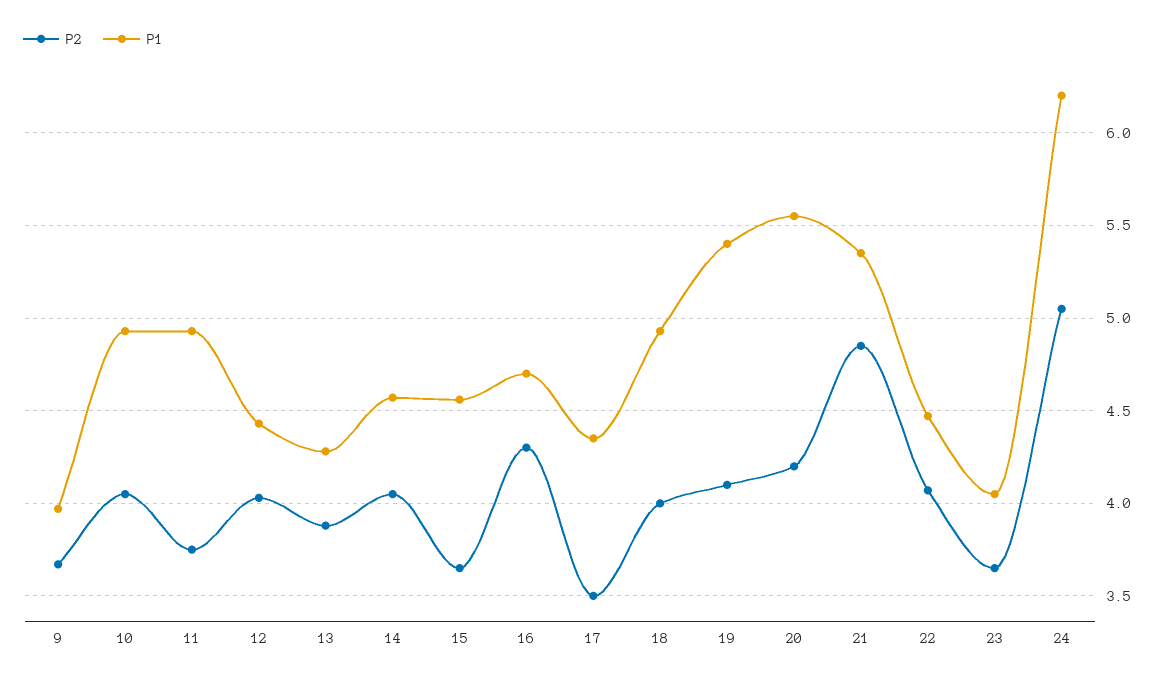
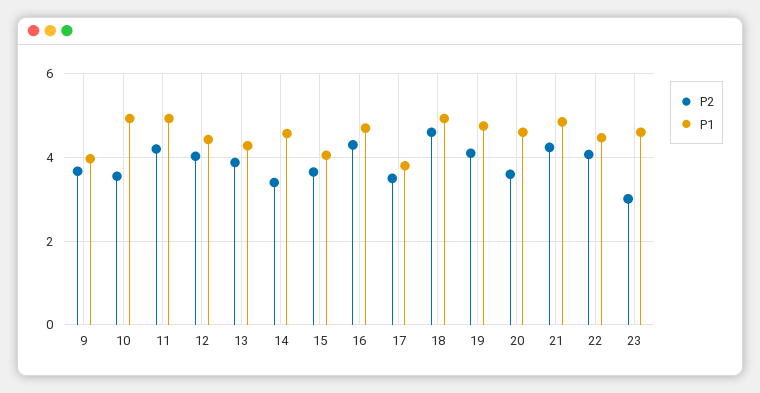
  {
    "P2": {
      "9": 3.65,
-     "10": 4.05,
+     "10": 3.6,
-     "11": 3.75,
+     "11": 4.2,
      "12": 4.05,
      "13": 3.9,
-     "14": 4.05,
+     "14": 3.4,
      "15": 3.65,
      "16": 4.3,
      "17": 3.5,
-     "18": 4,
+     "18": 4.6,
      "19": 4.1,
-     "20": 4.2,
+     "20": 3.6,
-     "21": 4.85,
+     "21": 4.2,
      "22": 4.05,
-     "23": 3.65,
+     "23": 3
-     "24": 5.05
    },
    "P1": {
      "9": 3.95,
      "10": 4.95,
      "11": 4.95,
      "12": 4.45,
      "13": 4.3,
      "14": 4.55,
-     "15": 4.55,
+     "15": 4,
      "16": 4.7,
-     "17": 4.35,
+     "17": 3.8,
      "18": 4.95,
-     "19": 5.4,
+     "19": 4.8,
-     "20": 5.55,
+     "20": 4.6,
-     "21": 5.35,
+     "21": 4.8,
      "22": 4.45,
-     "23": 4.05,
+     "23": 4.6
-     "24": 6.2
    }
  }

